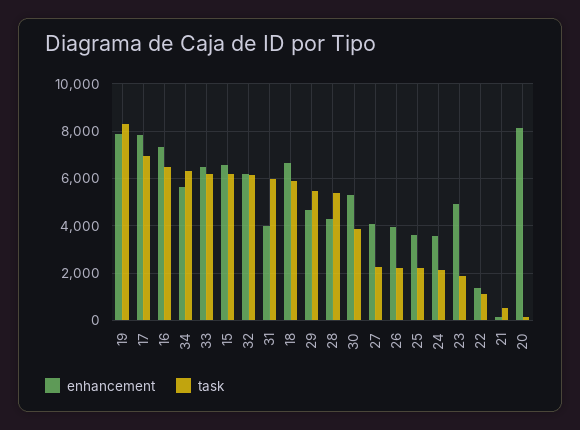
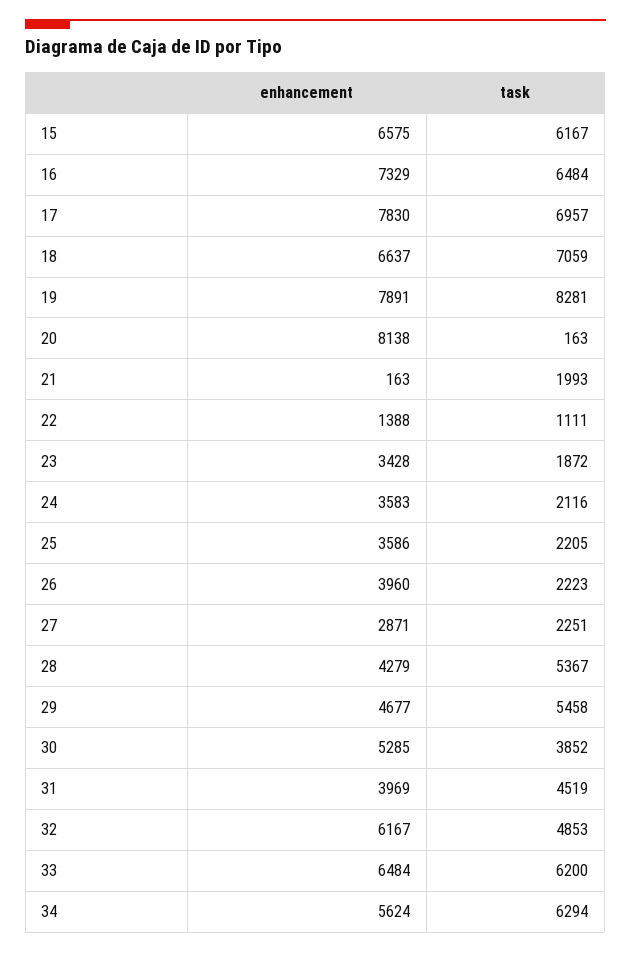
  {
    "enhancement": {
      "19": 7891,
      "17": 7830,
      "16": 7329,
      "34": 5624,
      "33": 6484,
      "15": 6575,
      "32": 6167,
      "31": 3969,
      "18": 6637,
      "29": 4677,
      "28": 4279,
      "30": 5285,
-     "27": 4000,
+     "27": 2871,
      "26": 3960,
      "25": 3586,
      "24": 3583,
-     "23": 5000,
+     "23": 3428,
      "22": 1388,
      "21": 163,
      "20": 8138
    },
    "task": {
      "19": 8281,
      "17": 6957,
      "16": 6484,
      "34": 6294,
      "33": 6200,
      "15": 6167,
-     "32": 6000,
+     "32": 4853,
-     "31": 6000,
+     "31": 4519,
-     "18": 6000,
+     "18": 7059,
      "29": 5458,
      "28": 5367,
      "30": 3852,
      "27": 2251,
      "26": 2223,
      "25": 2205,
      "24": 2116,
      "23": 1872,
      "22": 1111,
-     "21": 500,
+     "21": 1993,
      "20": 163
    }
  }

